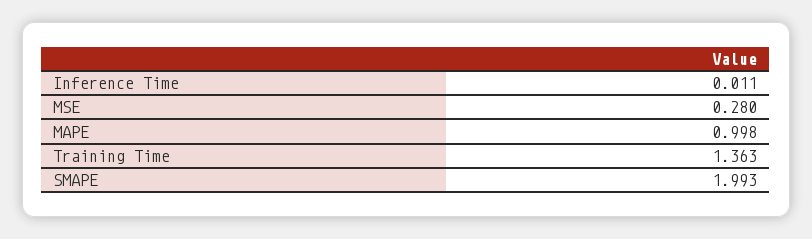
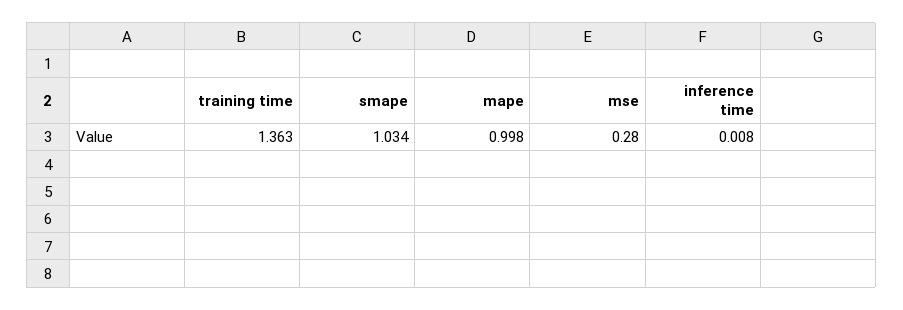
  {
-   "Inference Time": 0.011,
+   "Inference Time": 0.008,
    "MSE": 0.28,
    "MAPE": 0.998,
    "Training Time": 1.363,
-   "SMAPE": 1.993
+   "SMAPE": 1.034
  }

